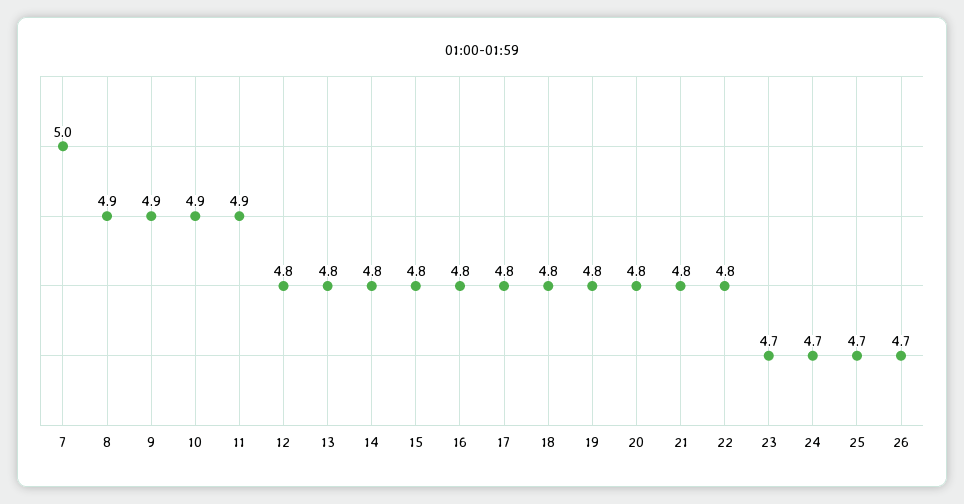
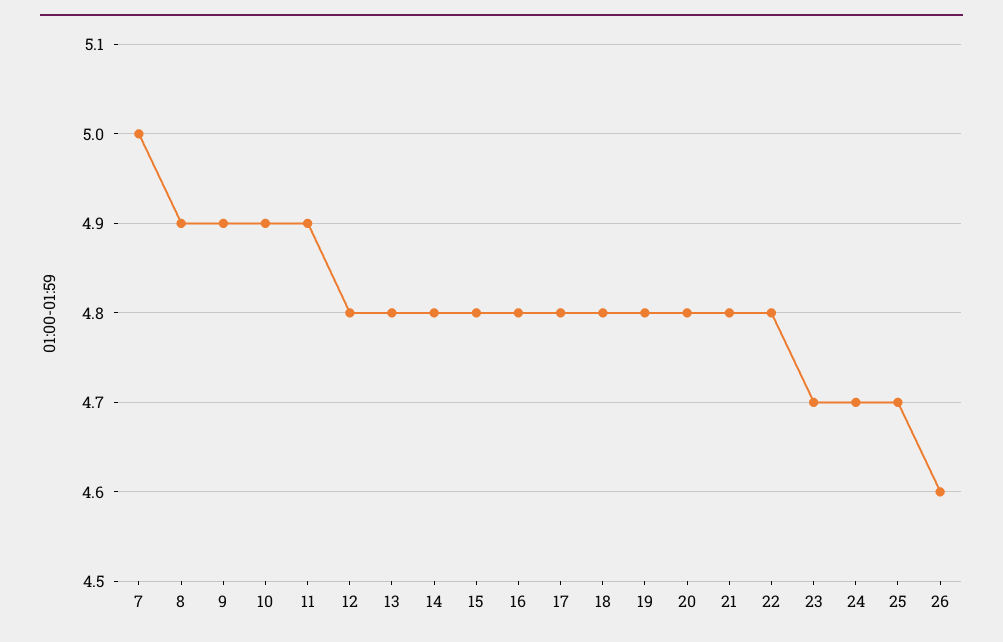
  {
    "7": 5,
    "8": 4.9,
    "9": 4.9,
    "10": 4.9,
    "11": 4.9,
    "12": 4.8,
    "13": 4.8,
    "14": 4.8,
    "15": 4.8,
    "16": 4.8,
    "17": 4.8,
    "18": 4.8,
    "19": 4.8,
    "20": 4.8,
    "21": 4.8,
    "22": 4.8,
    "23": 4.7,
    "24": 4.7,
    "25": 4.7,
-   "26": 4.7
+   "26": 4.6
  }

